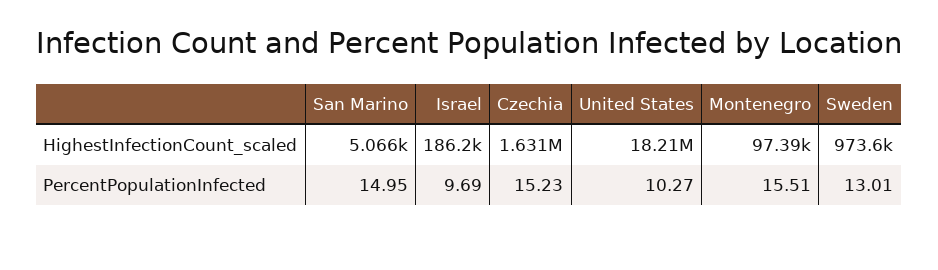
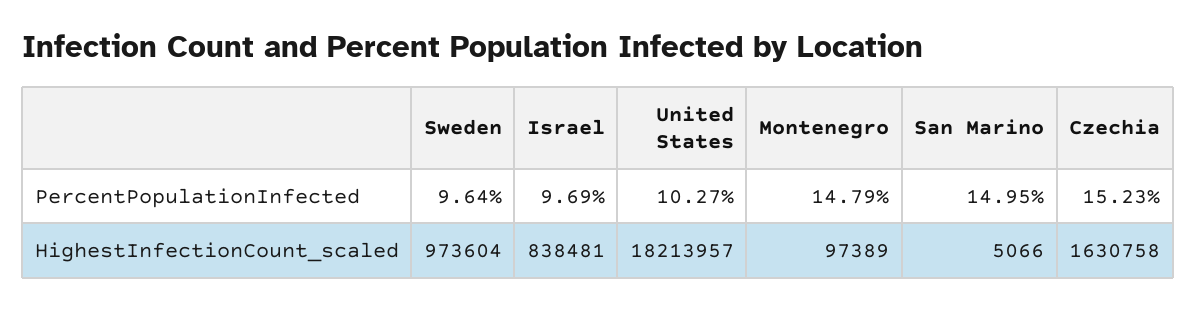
  {
    "San Marino": {
      "HighestInfectionCount_scaled": 5066,
      "PercentPopulationInfected": 14.95
    },
    "Israel": {
-     "HighestInfectionCount_scaled": 186200,
+     "HighestInfectionCount_scaled": 838481,
      "PercentPopulationInfected": 9.69
    },
    "Czechia": {
      "HighestInfectionCount_scaled": 1630758,
      "PercentPopulationInfected": 15.23
    },
    "United States": {
      "HighestInfectionCount_scaled": 18213957,
      "PercentPopulationInfected": 10.27
    },
    "Montenegro": {
      "HighestInfectionCount_scaled": 97389,
-     "PercentPopulationInfected": 15.51
+     "PercentPopulationInfected": 14.79
    },
    "Sweden": {
      "HighestInfectionCount_scaled": 973604,
-     "PercentPopulationInfected": 13.01
+     "PercentPopulationInfected": 9.64
    }
  }

